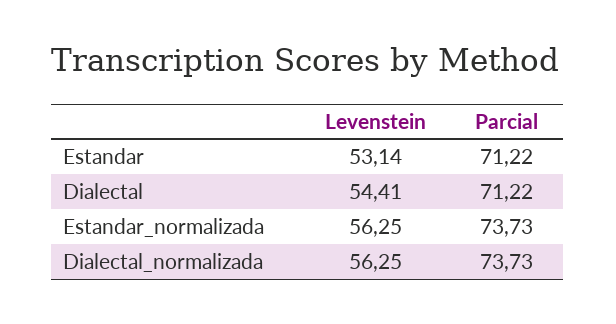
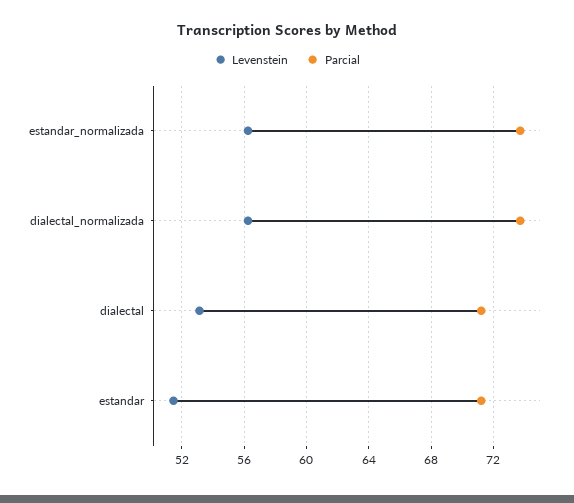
  {
    "Levenstein": {
-     "Estandar": 53.14,
+     "Estandar": 51.5,
-     "Dialectal": 54.41,
+     "Dialectal": 53,
      "Estandar_normalizada": 56.25,
      "Dialectal_normalizada": 56.25
    },
    "Parcial": {
      "Estandar": 71.22,
      "Dialectal": 71.22,
      "Estandar_normalizada": 73.73,
      "Dialectal_normalizada": 73.73
    }
  }

